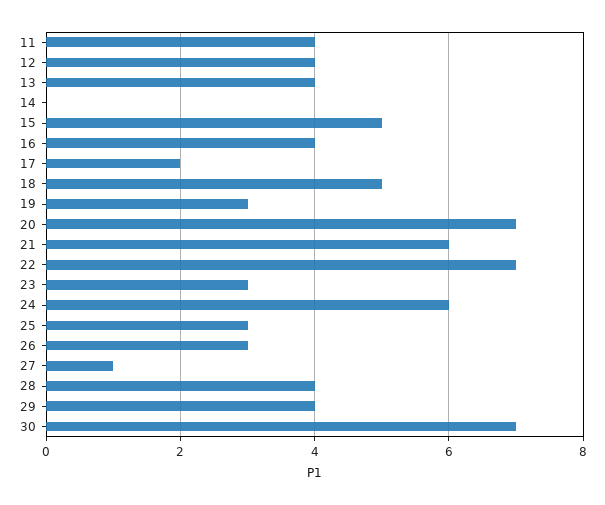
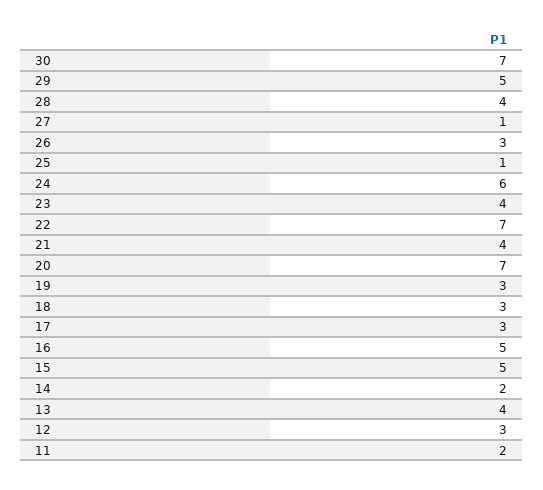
  {
-   "11": 4,
+   "11": 2,
-   "12": 4,
+   "12": 3,
    "13": 4,
-   "14": 0,
+   "14": 2,
    "15": 5,
-   "16": 4,
+   "16": 5,
-   "17": 2,
+   "17": 3,
-   "18": 5,
+   "18": 3,
    "19": 3,
    "20": 7,
-   "21": 6,
+   "21": 4,
    "22": 7,
-   "23": 3,
+   "23": 4,
    "24": 6,
-   "25": 3,
+   "25": 1,
    "26": 3,
    "27": 1,
    "28": 4,
-   "29": 4,
+   "29": 5,
    "30": 7
  }

